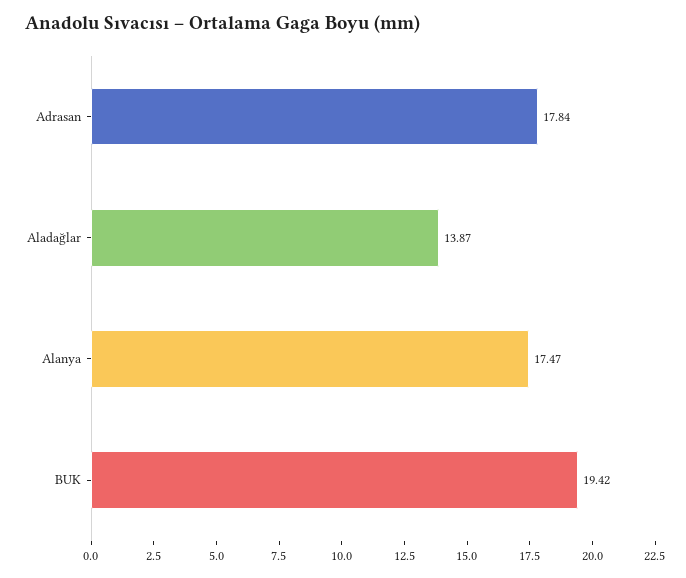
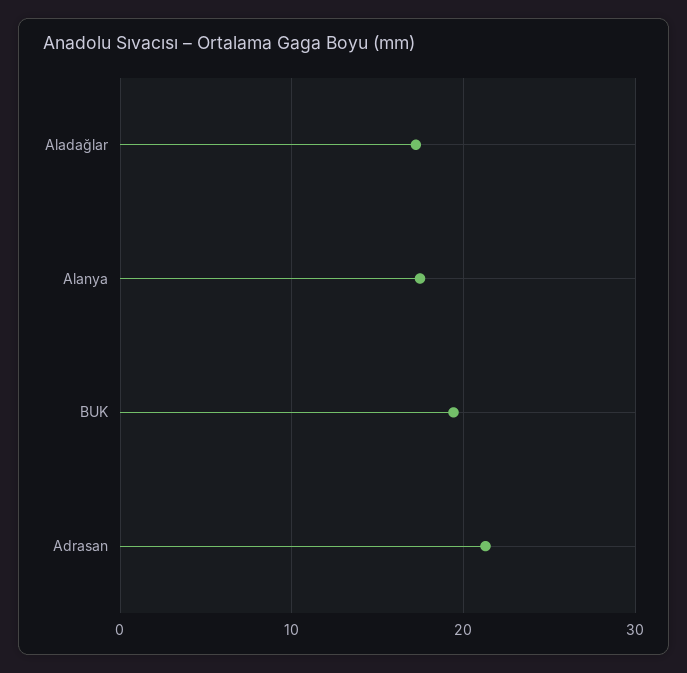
  {
-   "Adrasan": 17.84,
+   "Adrasan": 21,
-   "Aladağlar": 13.87,
+   "Aladağlar": 17,
    "Alanya": 17.47,
    "BUK": 19.42
  }

